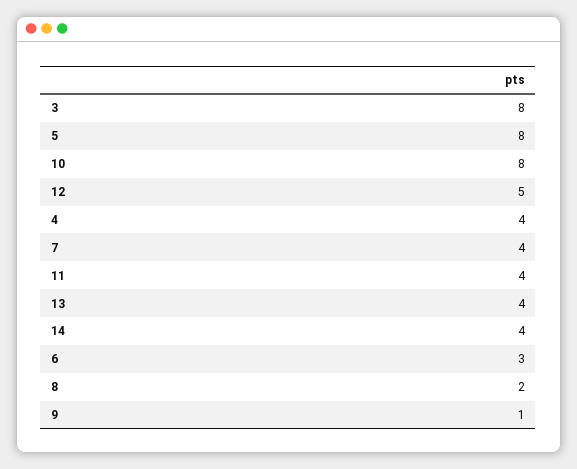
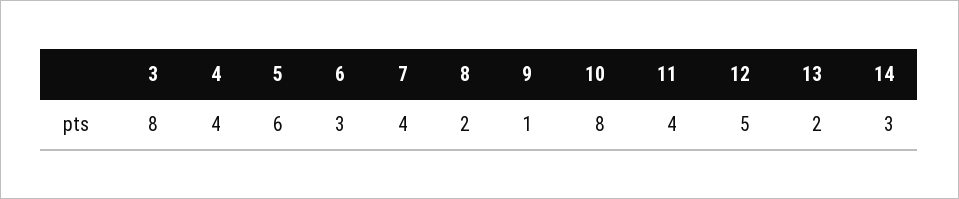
  {
    "3": 8,
-   "5": 8,
+   "5": 6,
    "10": 8,
    "12": 5,
    "4": 4,
    "7": 4,
    "11": 4,
-   "13": 4,
+   "13": 2,
-   "14": 4,
+   "14": 3,
    "6": 3,
    "8": 2,
    "9": 1
  }

